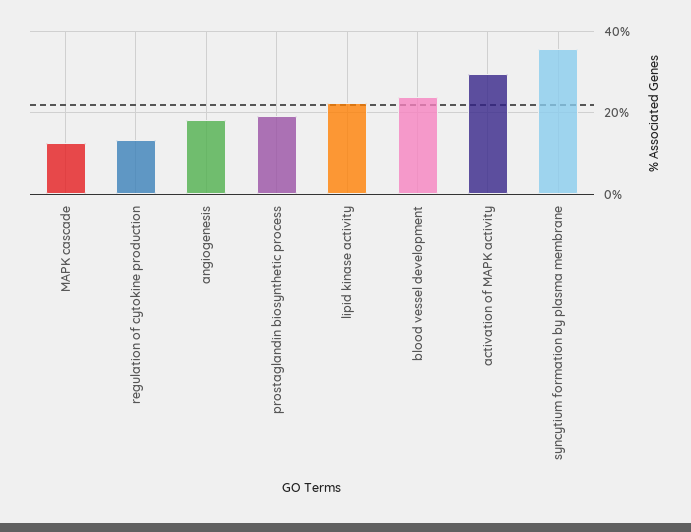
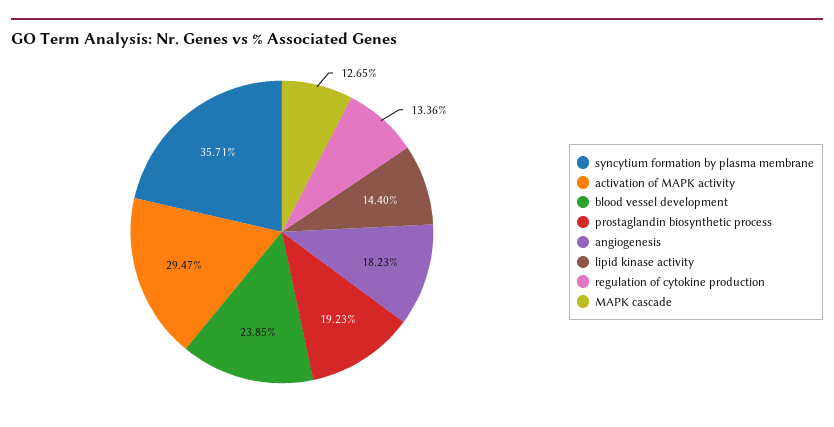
  {
    "MAPK cascade": 12.65,
    "regulation of cytokine production": 13.36,
    "angiogenesis": 18.23,
    "prostaglandin biosynthetic process": 19.23,
-   "lipid kinase activity": 22,
+   "lipid kinase activity": 14.4,
    "blood vessel development": 23.85,
    "activation of MAPK activity": 29.47,
    "syncytium formation by plasma membrane": 35.71
  }

